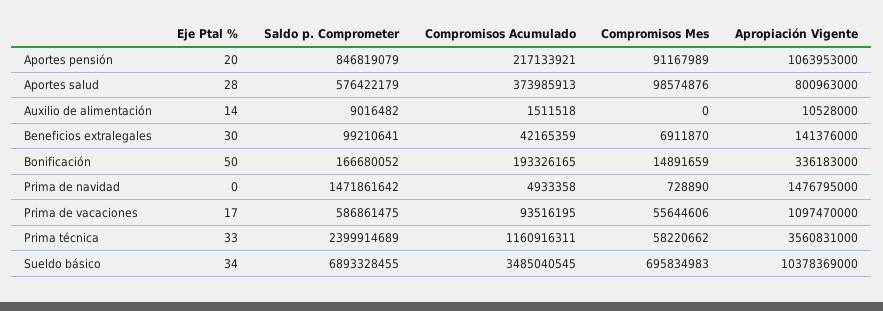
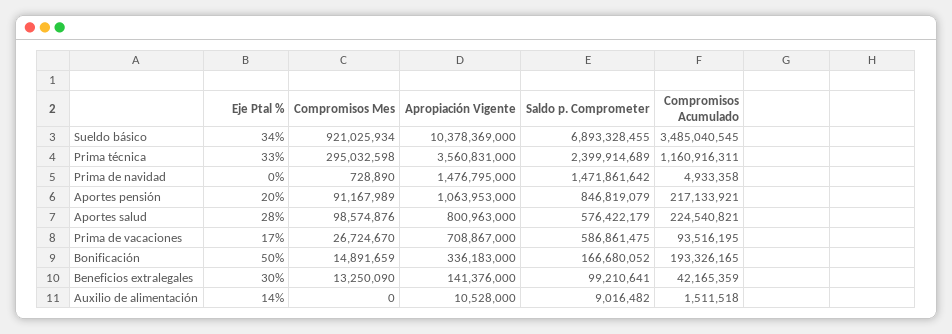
  {
    "Eje Ptal %": {
      "Aportes pensión": 20,
      "Aportes salud": 28,
      "Auxilio de alimentación": 14,
      "Beneficios extralegales": 30,
      "Bonificación": 50,
      "Prima de navidad": 0,
      "Prima de vacaciones": 17,
      "Prima técnica": 33,
      "Sueldo básico": 34
    },
    "Saldo p. Comprometer": {
      "Aportes pensión": 846819079,
      "Aportes salud": 576422179,
      "Auxilio de alimentación": 9016482,
      "Beneficios extralegales": 99210641,
      "Bonificación": 166680052,
      "Prima de navidad": 1471861642,
      "Prima de vacaciones": 586861475,
      "Prima técnica": 2399914689,
      "Sueldo básico": 6893328455
    },
    "Compromisos Acumulado": {
      "Aportes pensión": 217133921,
-     "Aportes salud": 373985913,
+     "Aportes salud": 224540821,
      "Auxilio de alimentación": 1511518,
      "Beneficios extralegales": 42165359,
      "Bonificación": 193326165,
      "Prima de navidad": 4933358,
      "Prima de vacaciones": 93516195,
      "Prima técnica": 1160916311,
      "Sueldo básico": 3485040545
    },
    "Compromisos Mes": {
      "Aportes pensión": 91167989,
      "Aportes salud": 98574876,
      "Auxilio de alimentación": 0,
-     "Beneficios extralegales": 6911870,
+     "Beneficios extralegales": 13250090,
      "Bonificación": 14891659,
      "Prima de navidad": 728890,
-     "Prima de vacaciones": 55644606,
+     "Prima de vacaciones": 26724670,
-     "Prima técnica": 58220662,
+     "Prima técnica": 295032598,
-     "Sueldo básico": 695834983
+     "Sueldo básico": 921025934
    },
    "Apropiación Vigente": {
      "Aportes pensión": 1063953000,
      "Aportes salud": 800963000,
      "Auxilio de alimentación": 10528000,
      "Beneficios extralegales": 141376000,
      "Bonificación": 336183000,
      "Prima de navidad": 1476795000,
-     "Prima de vacaciones": 1097470000,
+     "Prima de vacaciones": 708867000,
      "Prima técnica": 3560831000,
      "Sueldo básico": 10378369000
    }
  }

